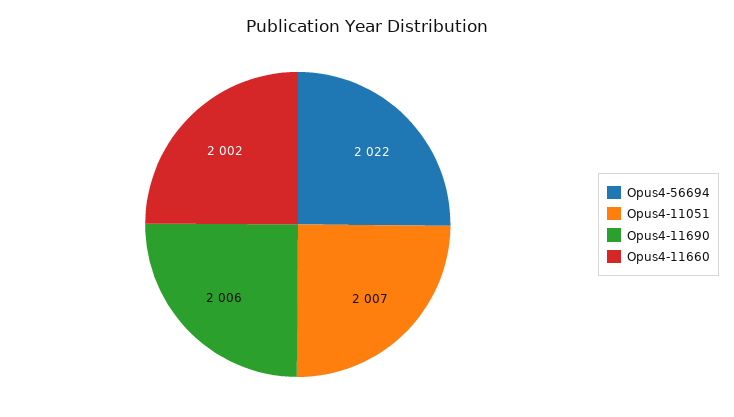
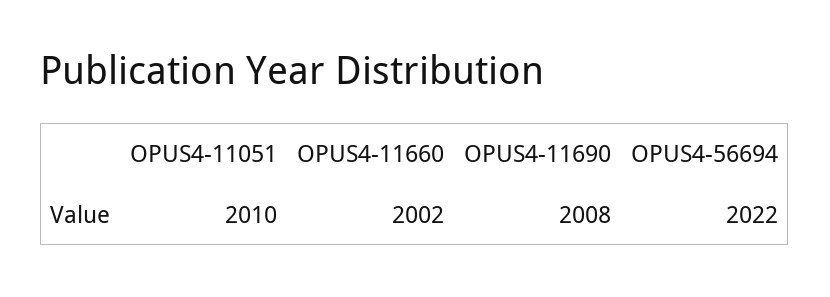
  {
    "Opus4-56694": 2022,
-   "Opus4-11051": 2007,
+   "Opus4-11051": 2010,
-   "Opus4-11690": 2006,
+   "Opus4-11690": 2008,
    "Opus4-11660": 2002
  }

